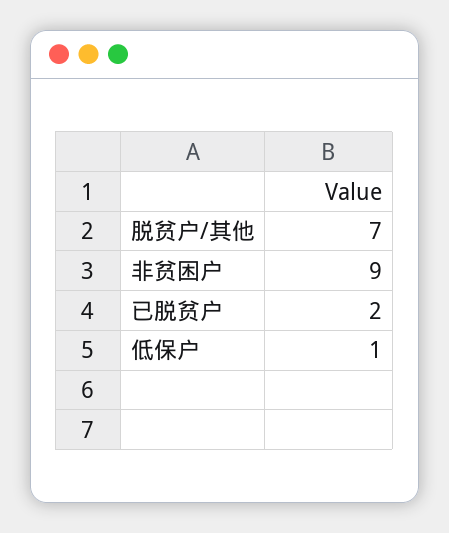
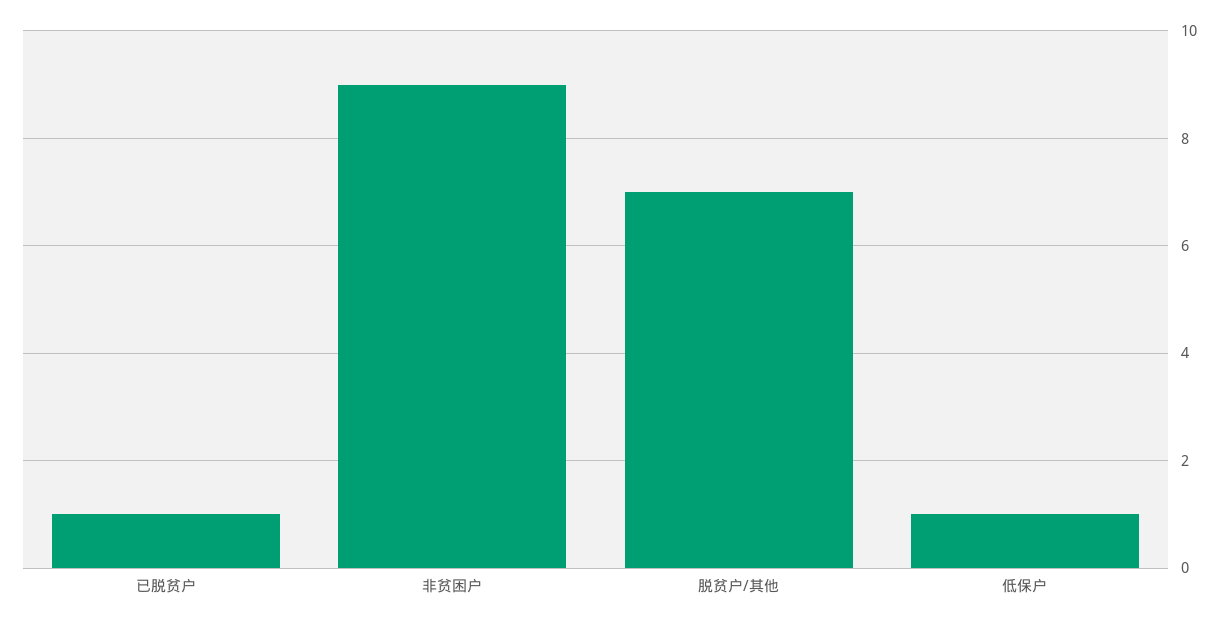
  {
    "脱贫户/其他": 7,
    "非贫困户": 9,
-   "已脱贫户": 2,
+   "已脱贫户": 1,
    "低保户": 1
  }

